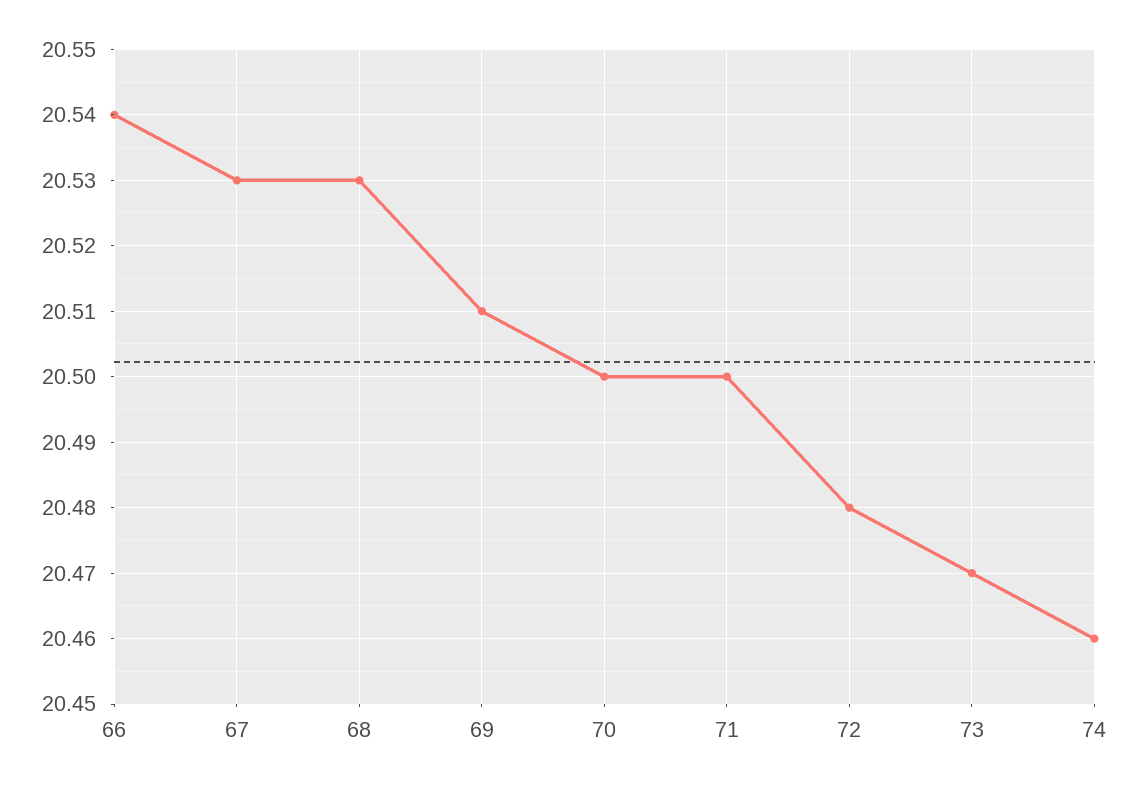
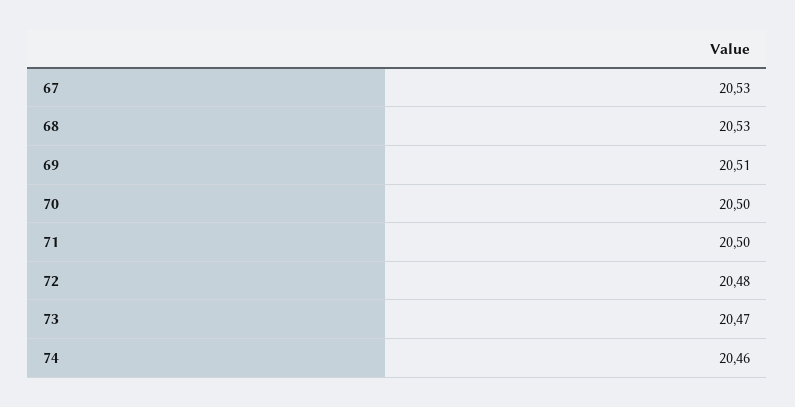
  {
-   "66": 20.54,
    "67": 20.53,
    "68": 20.53,
    "69": 20.51,
    "70": 20.5,
    "71": 20.5,
    "72": 20.48,
    "73": 20.47,
    "74": 20.46
  }

